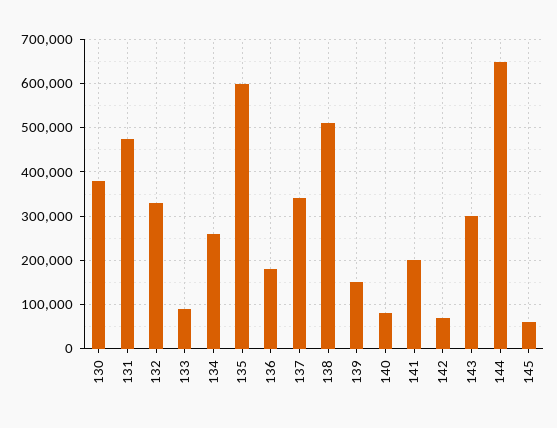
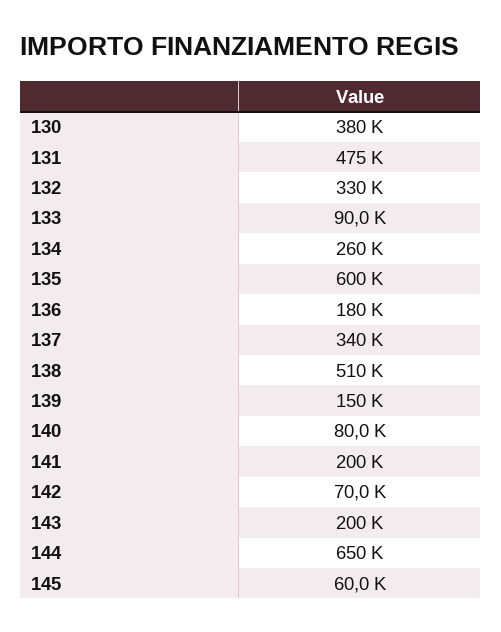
  {
    "130": 380000,
    "131": 475000,
    "132": 330000,
    "133": 90000,
    "134": 260000,
    "135": 600000,
    "136": 180000,
    "137": 340000,
    "138": 510000,
    "139": 150000,
    "140": 80000,
    "141": 200000,
    "142": 70000,
-   "143": 300000,
+   "143": 200000,
    "144": 650000,
    "145": 60000
  }

